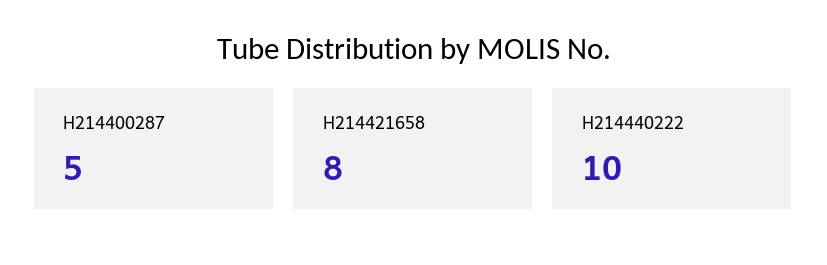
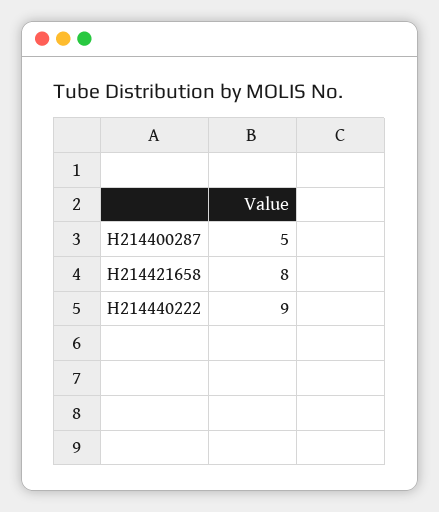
  {
    "H214400287": 5,
    "H214421658": 8,
-   "H214440222": 10
+   "H214440222": 9
  }

